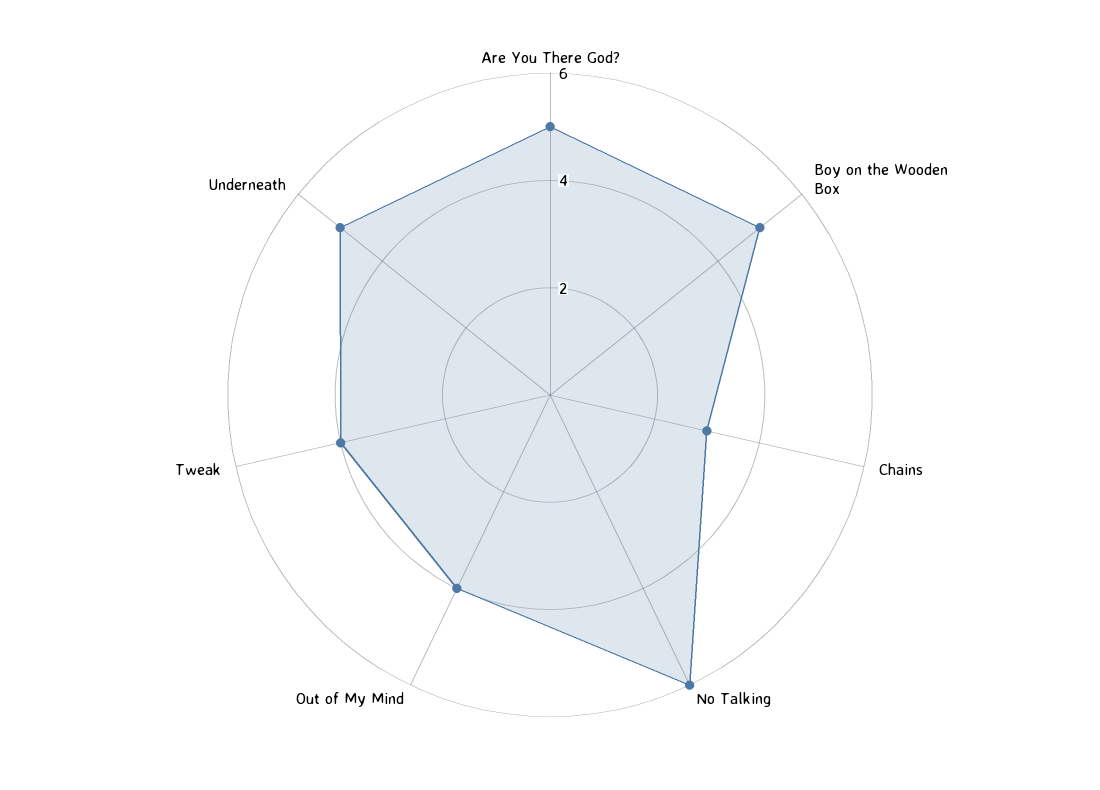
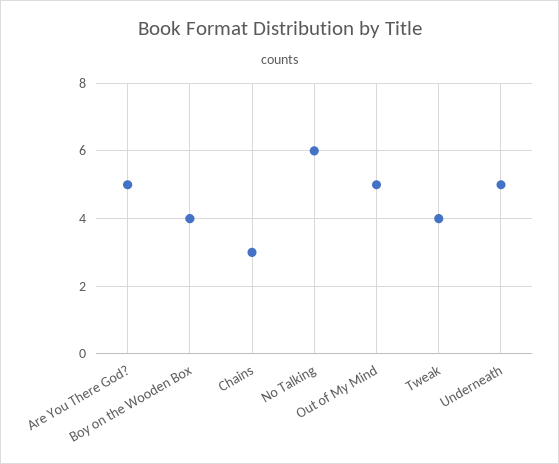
  {
    "Are You There God?": 5,
-   "Boy on the Wooden Box": 5,
+   "Boy on the Wooden Box": 4,
    "Chains": 3,
    "No Talking": 6,
-   "Out of My Mind": 4,
+   "Out of My Mind": 5,
    "Tweak": 4,
    "Underneath": 5
  }

